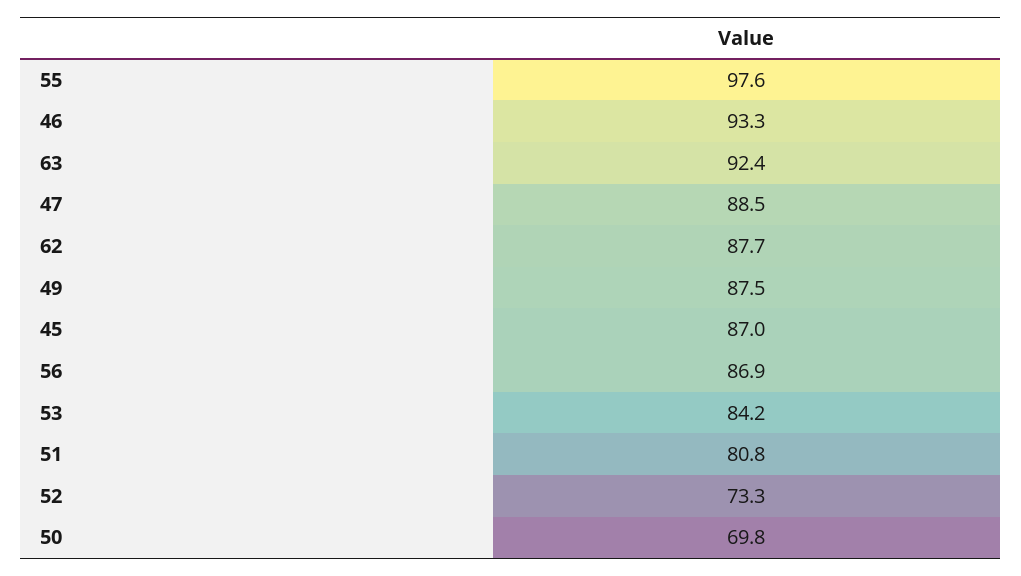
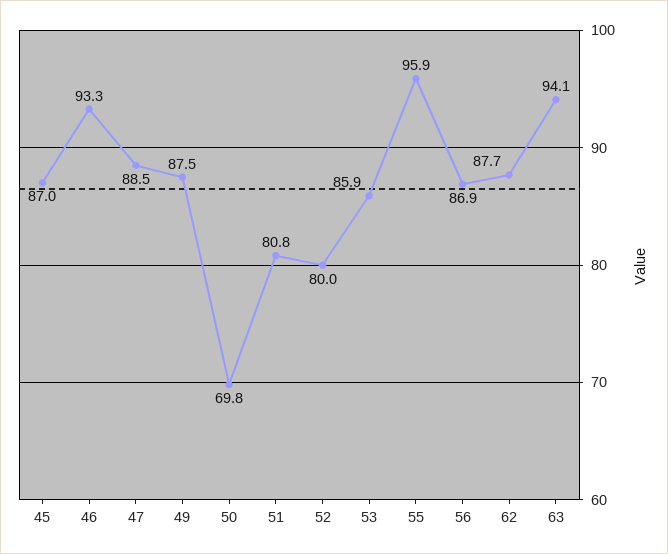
  {
-   "55": 97.6,
+   "55": 95.9,
    "46": 93.3,
-   "63": 92.4,
+   "63": 94.1,
    "47": 88.5,
    "62": 87.7,
    "49": 87.5,
    "45": 87,
    "56": 86.9,
-   "53": 84.2,
+   "53": 85.9,
    "51": 80.8,
-   "52": 73.3,
+   "52": 80,
    "50": 69.8
  }

